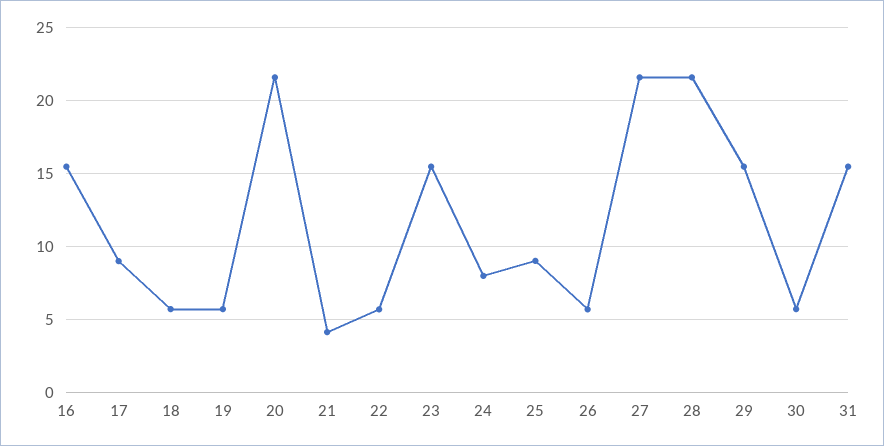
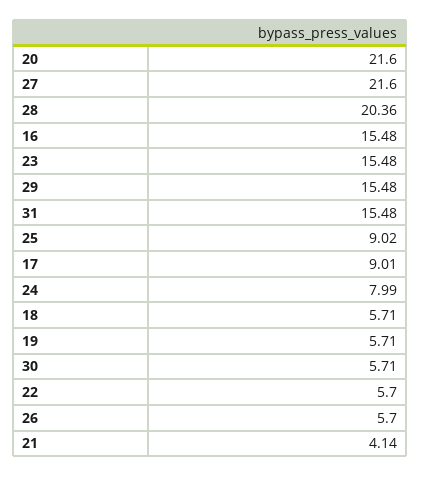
  {
    "16": 15.48,
    "17": 9.01,
    "18": 5.71,
    "19": 5.71,
    "20": 21.6,
    "21": 4.14,
    "22": 5.7,
    "23": 15.48,
    "24": 7.99,
    "25": 9.02,
    "26": 5.7,
    "27": 21.6,
-   "28": 21.5,
+   "28": 20.36,
    "29": 15.48,
    "30": 5.71,
    "31": 15.48
  }

